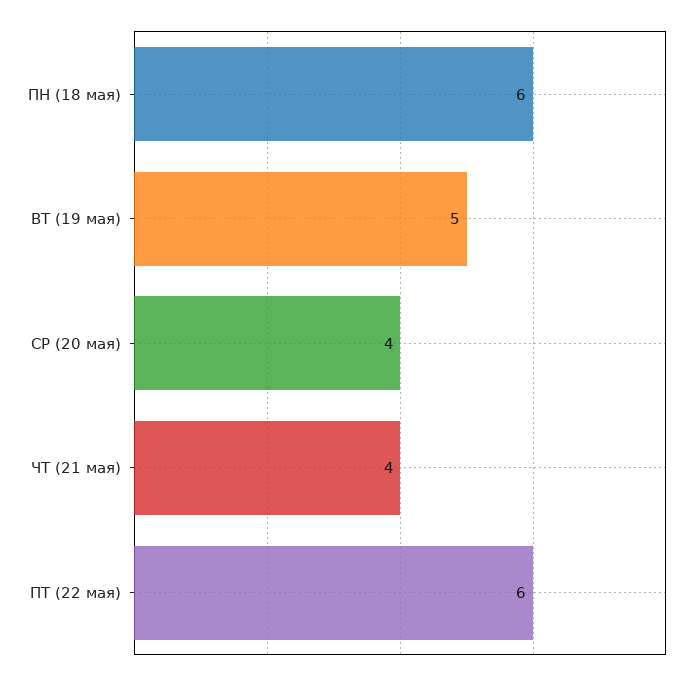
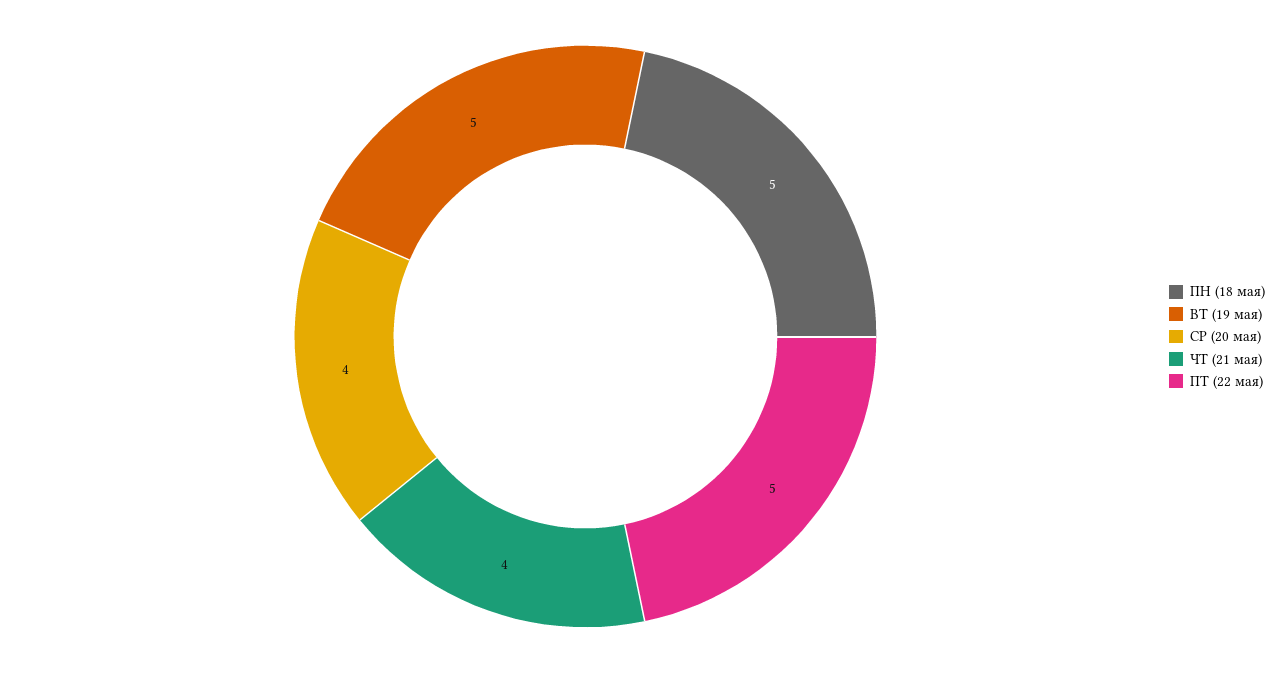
  {
-   "ПН (18 мая)": 6,
+   "ПН (18 мая)": 5,
    "ВТ (19 мая)": 5,
    "СР (20 мая)": 4,
    "ЧТ (21 мая)": 4,
-   "ПТ (22 мая)": 6
+   "ПТ (22 мая)": 5
  }

